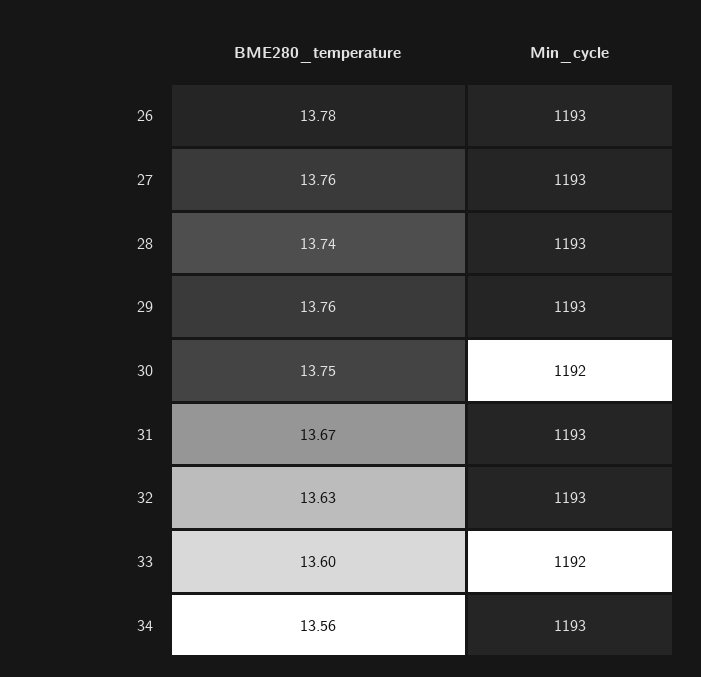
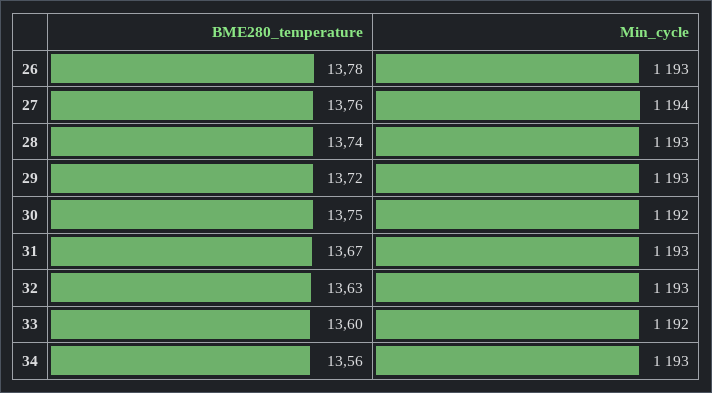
  {
    "BME280_temperature": {
      "26": 13.78,
      "27": 13.76,
      "28": 13.74,
-     "29": 13.76,
+     "29": 13.72,
      "30": 13.75,
      "31": 13.67,
      "32": 13.63,
      "33": 13.6,
      "34": 13.56
    },
    "Min_cycle": {
      "26": 1193,
-     "27": 1193,
+     "27": 1194,
      "28": 1193,
      "29": 1193,
      "30": 1192,
      "31": 1193,
      "32": 1193,
      "33": 1192,
      "34": 1193
    }
  }

